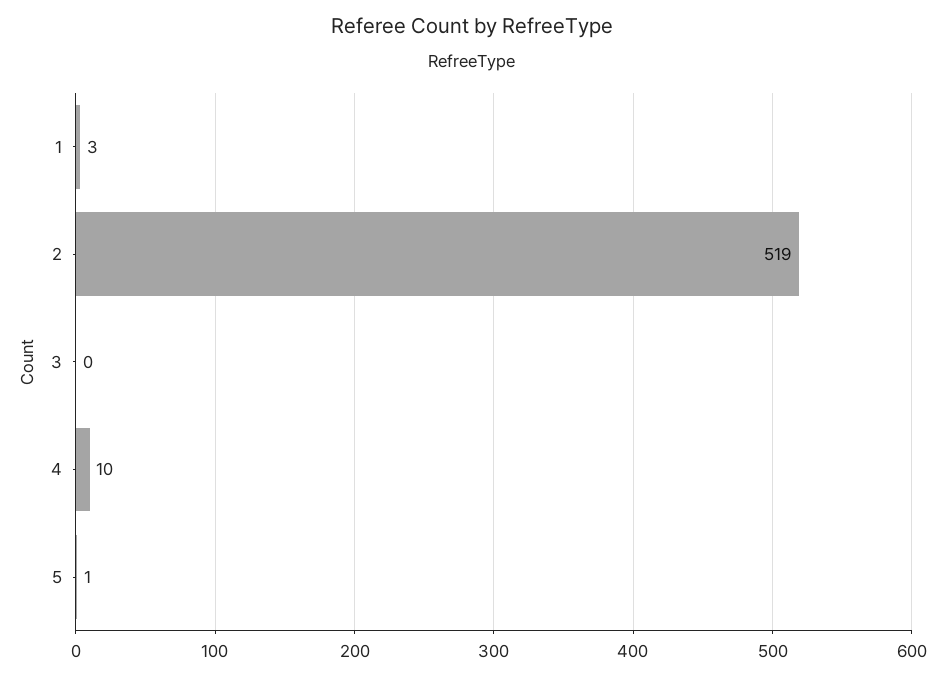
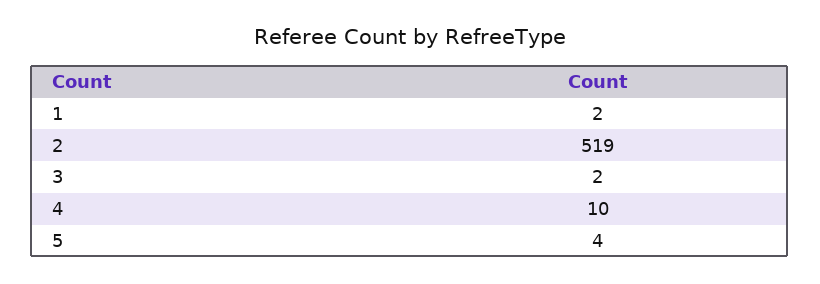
  {
-   "1": 3,
+   "1": 2,
    "2": 519,
-   "3": 0,
+   "3": 2,
    "4": 10,
-   "5": 1
+   "5": 4
  }

